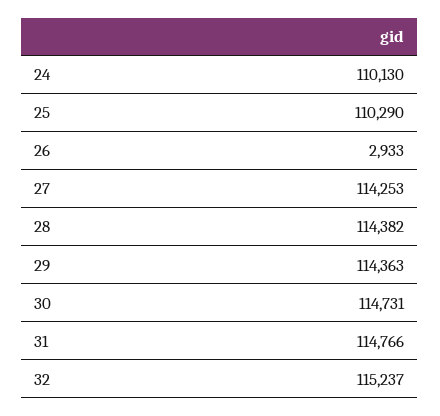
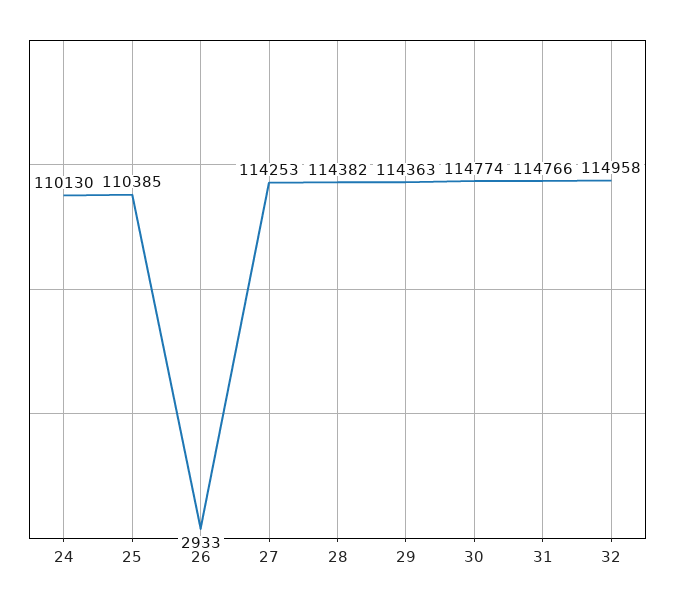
  {
    "24": 110130,
-   "25": 110290,
+   "25": 110385,
    "26": 2933,
    "27": 114253,
    "28": 114382,
    "29": 114363,
-   "30": 114731,
+   "30": 114774,
    "31": 114766,
-   "32": 115237
+   "32": 114958
  }

